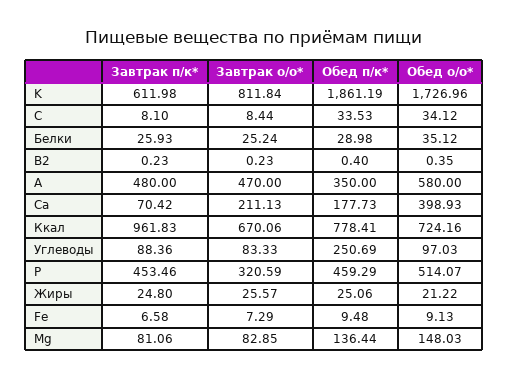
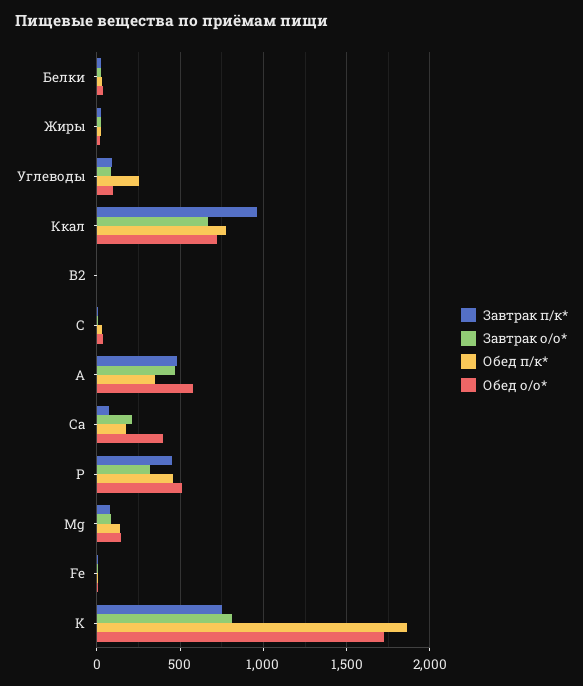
  {
    "Завтрак п/к*": {
-     "K": 611.98,
+     "K": 750,
      "C": 8.1,
      "Белки": 25.93,
      "B2": 0.23,
      "A": 480,
      "Ca": 70.42,
      "Ккал": 961.83,
      "Углеводы": 88.36,
      "P": 453.46,
      "Жиры": 24.8,
      "Fe": 6.58,
      "Mg": 81.06
    },
    "Завтрак о/о*": {
      "K": 811.84,
      "C": 8.44,
      "Белки": 25.24,
      "B2": 0.23,
      "A": 470,
      "Ca": 211.13,
      "Ккал": 670.06,
      "Углеводы": 83.33,
      "P": 320.59,
      "Жиры": 25.57,
      "Fe": 7.29,
      "Mg": 82.85
    },
    "Обед п/к*": {
      "K": 1861.19,
      "C": 33.53,
      "Белки": 28.98,
      "B2": 0.4,
      "A": 350,
      "Ca": 177.73,
      "Ккал": 778.41,
      "Углеводы": 250.69,
      "P": 459.29,
      "Жиры": 25.06,
      "Fe": 9.48,
      "Mg": 136.44
    },
    "Обед о/о*": {
      "K": 1726.96,
      "C": 34.12,
      "Белки": 35.12,
      "B2": 0.35,
      "A": 580,
      "Ca": 398.93,
      "Ккал": 724.16,
      "Углеводы": 97.03,
      "P": 514.07,
      "Жиры": 21.22,
      "Fe": 9.13,
      "Mg": 148.03
    }
  }

